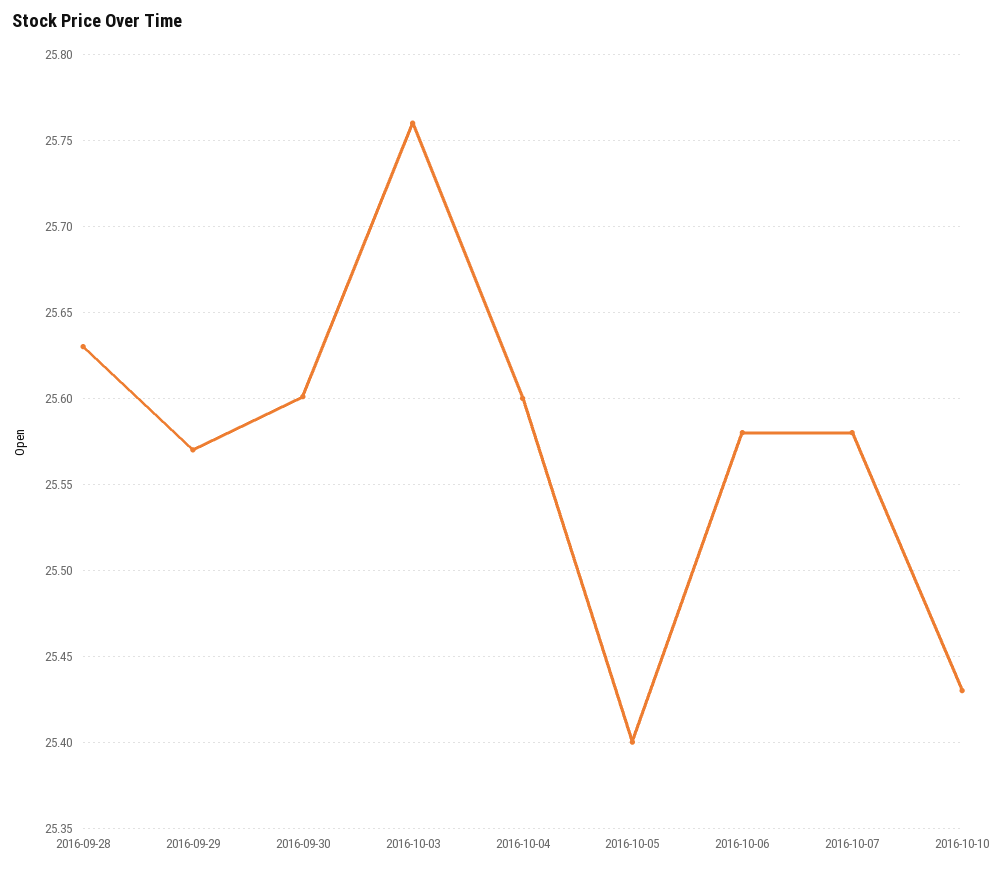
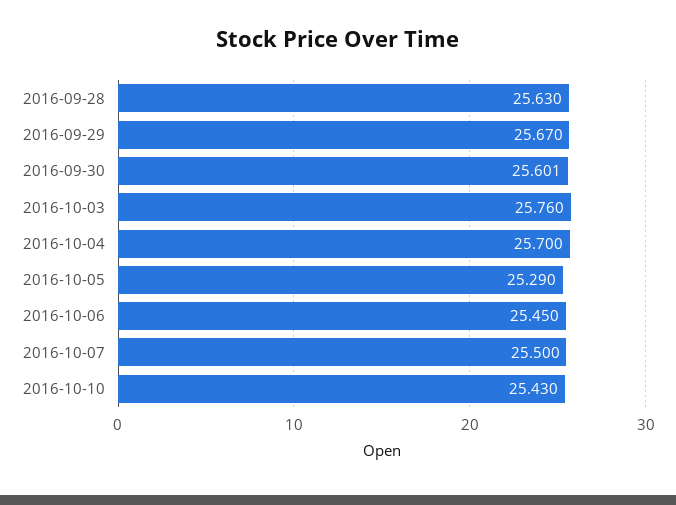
  {
    "2016-09-28": 25.63,
-   "2016-09-29": 25.57,
+   "2016-09-29": 25.67,
    "2016-09-30": 25.601,
    "2016-10-03": 25.76,
-   "2016-10-04": 25.6,
+   "2016-10-04": 25.7,
-   "2016-10-05": 25.4,
+   "2016-10-05": 25.29,
-   "2016-10-06": 25.58,
+   "2016-10-06": 25.45,
-   "2016-10-07": 25.58,
+   "2016-10-07": 25.5,
    "2016-10-10": 25.43
  }

